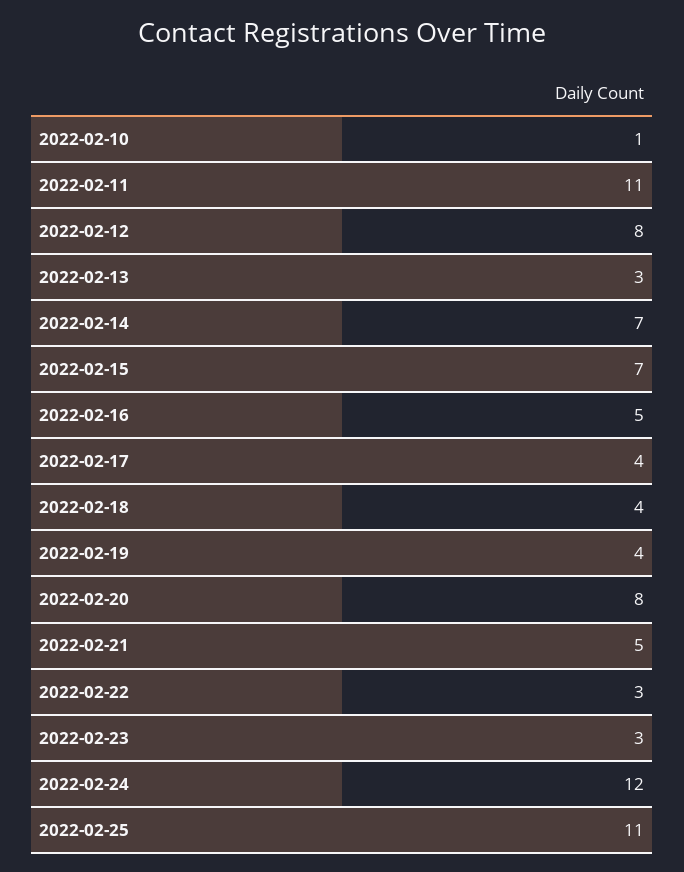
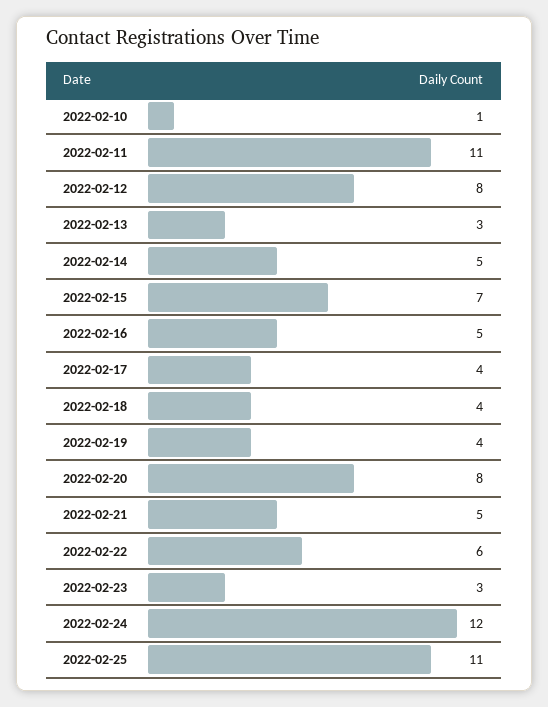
  {
    "2022-02-10": 1,
    "2022-02-11": 11,
    "2022-02-12": 8,
    "2022-02-13": 3,
-   "2022-02-14": 7,
+   "2022-02-14": 5,
    "2022-02-15": 7,
    "2022-02-16": 5,
    "2022-02-17": 4,
    "2022-02-18": 4,
    "2022-02-19": 4,
    "2022-02-20": 8,
    "2022-02-21": 5,
-   "2022-02-22": 3,
+   "2022-02-22": 6,
    "2022-02-23": 3,
    "2022-02-24": 12,
    "2022-02-25": 11
  }

